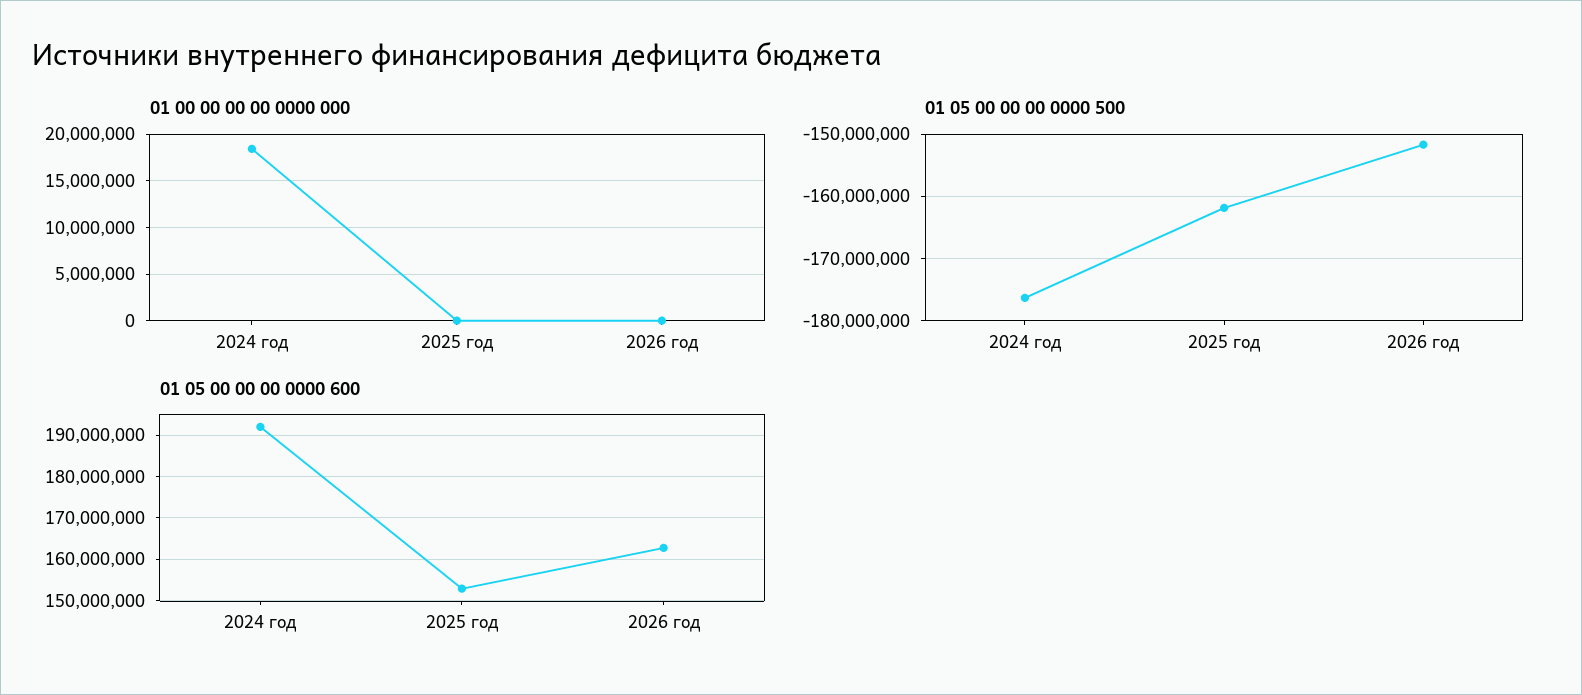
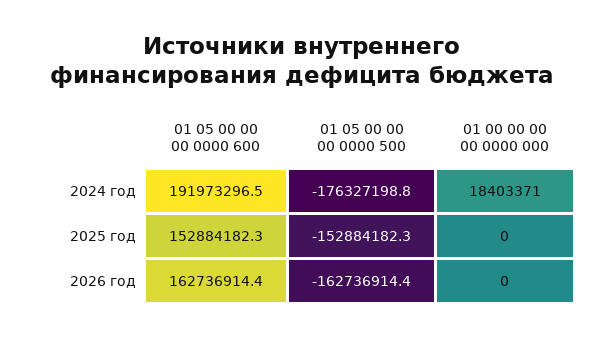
  {
    "01 00 00 00 00 0000 000": {
      "2024 год": 18403371,
      "2025 год": 0,
      "2026 год": 0
    },
    "01 05 00 00 00 0000 500": {
      "2024 год": -176327198.8,
-     "2025 год": -162000000,
+     "2025 год": -152884182.3,
-     "2026 год": -152000000
+     "2026 год": -162736914.4
    },
    "01 05 00 00 00 0000 600": {
      "2024 год": 191973296.5,
      "2025 год": 152884182.3,
      "2026 год": 162736914.4
    }
  }

